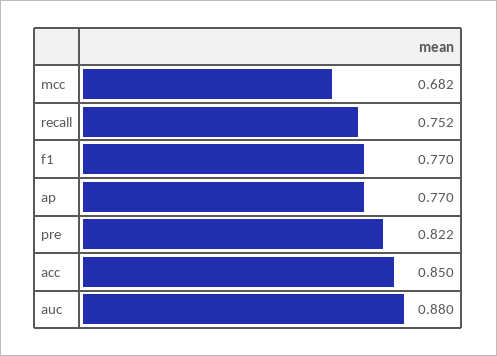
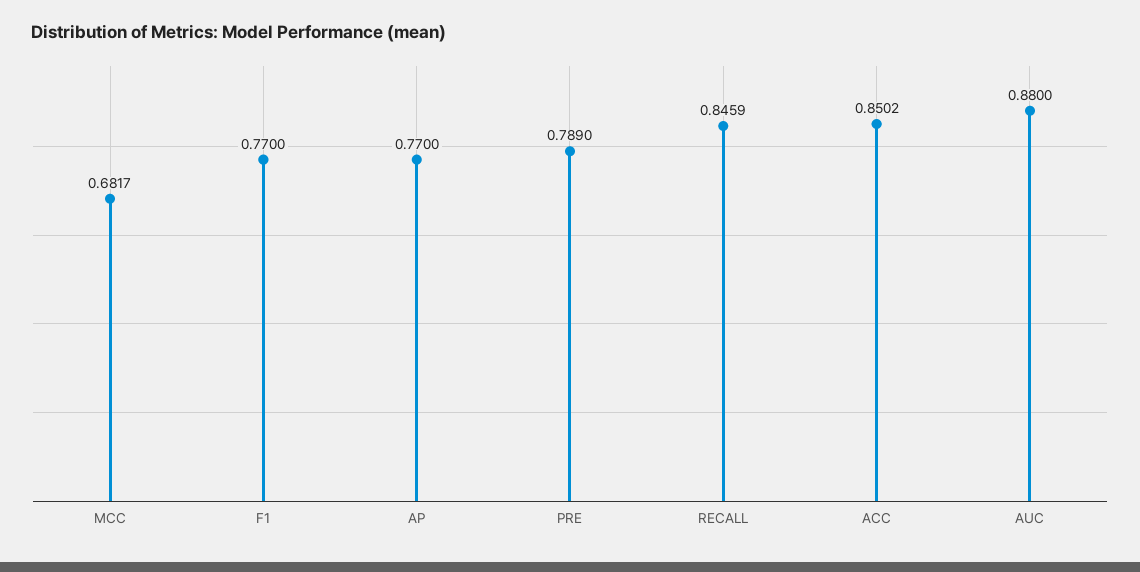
  {
    "mcc": 0.6817,
-   "recall": 0.752,
+   "recall": 0.8459,
    "f1": 0.77,
    "ap": 0.77,
-   "pre": 0.822,
+   "pre": 0.789,
    "acc": 0.8502,
    "auc": 0.88
  }

